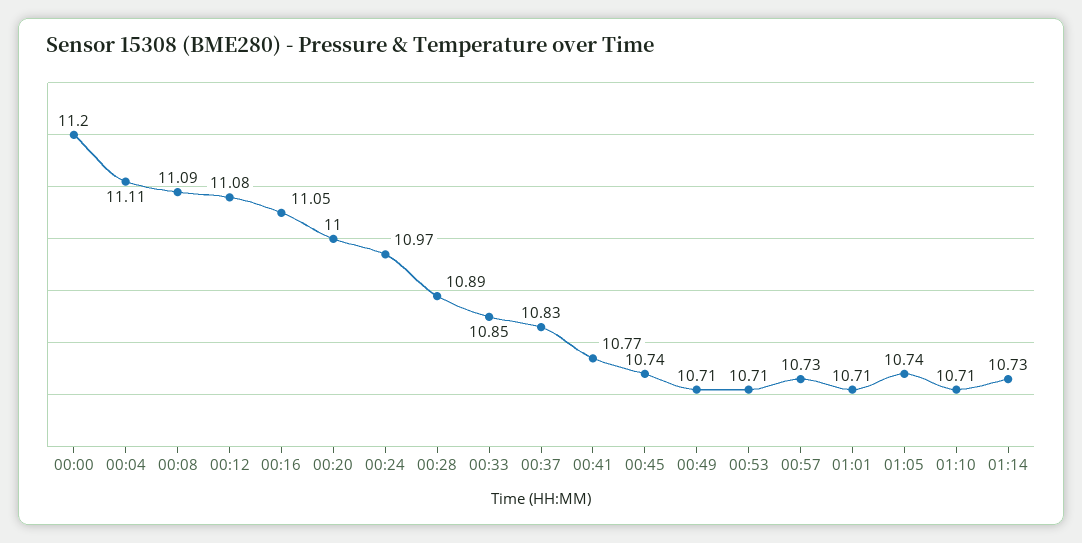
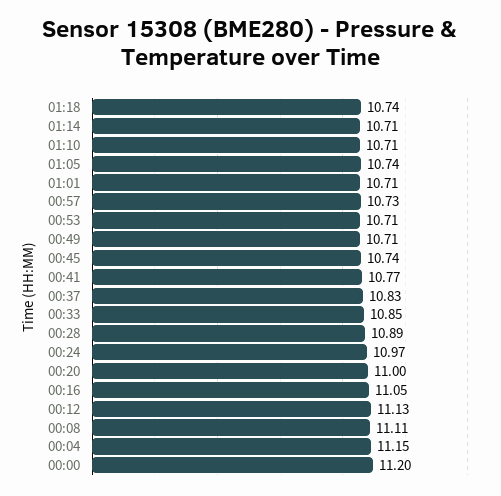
  {
    "00:00": 11.2,
-   "00:04": 11.11,
+   "00:04": 11.15,
-   "00:08": 11.09,
+   "00:08": 11.11,
-   "00:12": 11.08,
+   "00:12": 11.13,
    "00:16": 11.05,
    "00:20": 11,
    "00:24": 10.97,
    "00:28": 10.89,
    "00:33": 10.85,
    "00:37": 10.83,
    "00:41": 10.77,
    "00:45": 10.74,
    "00:49": 10.71,
    "00:53": 10.71,
    "00:57": 10.73,
    "01:01": 10.71,
    "01:05": 10.74,
    "01:10": 10.71,
-   "01:14": 10.73
+   "01:14": 10.71,
+   "01:18": 10.74
  }

